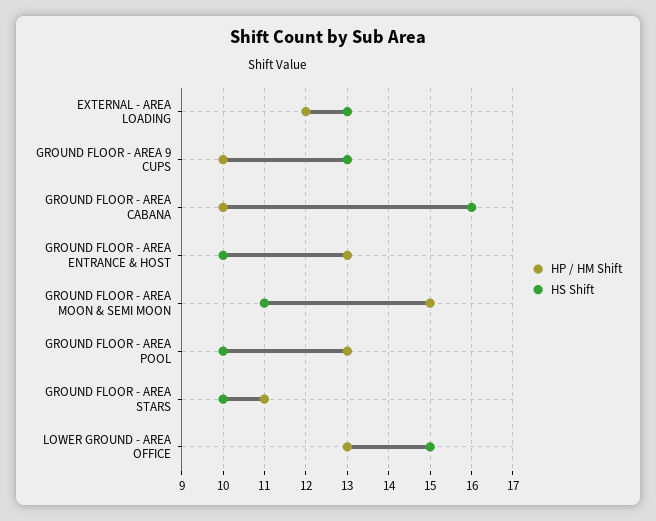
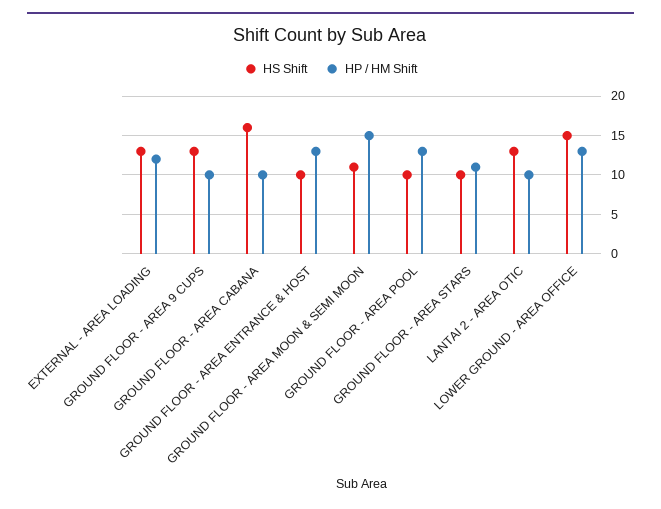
  {
    "HP / HM Shift": {
      "EXTERNAL - AREA LOADING": 12,
      "GROUND FLOOR - AREA 9 CUPS": 10,
      "GROUND FLOOR - AREA CABANA": 10,
      "GROUND FLOOR - AREA ENTRANCE & HOST": 13,
      "GROUND FLOOR - AREA MOON & SEMI MOON": 15,
      "GROUND FLOOR - AREA POOL": 13,
      "GROUND FLOOR - AREA STARS": 11,
-     "LOWER GROUND - AREA OFFICE": 13
+     "LOWER GROUND - AREA OFFICE": 13,
+     "LANTAI 2 - AREA OTIC": 10
    },
    "HS Shift": {
      "EXTERNAL - AREA LOADING": 13,
      "GROUND FLOOR - AREA 9 CUPS": 13,
      "GROUND FLOOR - AREA CABANA": 16,
      "GROUND FLOOR - AREA ENTRANCE & HOST": 10,
      "GROUND FLOOR - AREA MOON & SEMI MOON": 11,
      "GROUND FLOOR - AREA POOL": 10,
      "GROUND FLOOR - AREA STARS": 10,
-     "LOWER GROUND - AREA OFFICE": 15
+     "LOWER GROUND - AREA OFFICE": 15,
+     "LANTAI 2 - AREA OTIC": 13
    }
  }

